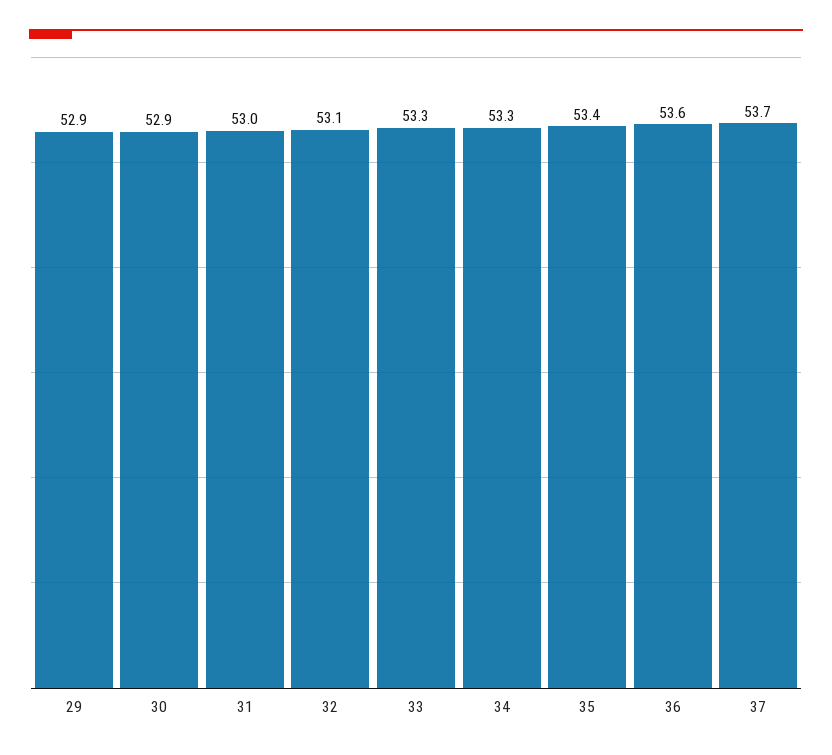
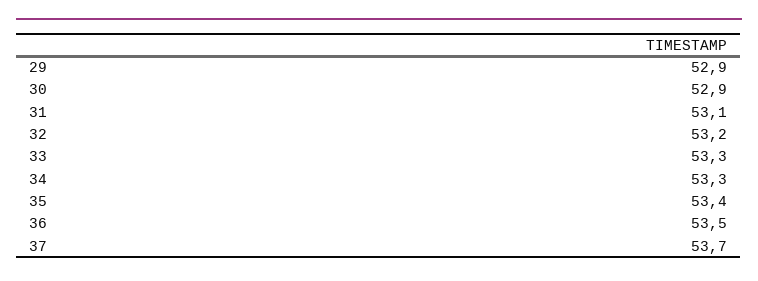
  {
    "29": 52.9,
    "30": 52.9,
-   "31": 53,
+   "31": 53.1,
-   "32": 53.1,
+   "32": 53.2,
    "33": 53.3,
    "34": 53.3,
    "35": 53.4,
-   "36": 53.6,
+   "36": 53.5,
    "37": 53.7
  }

